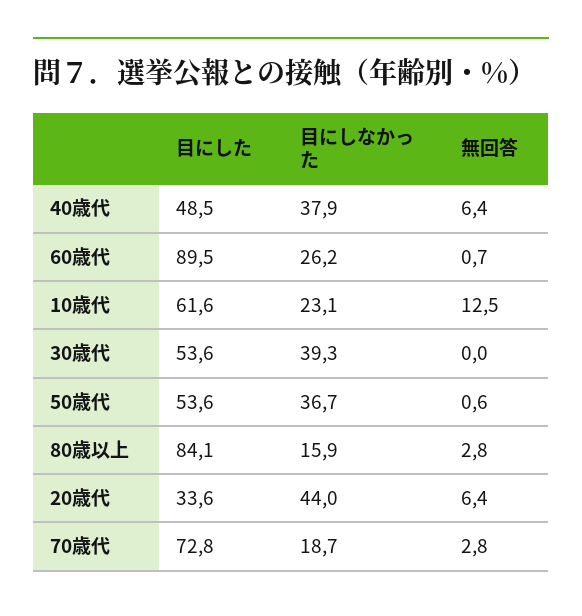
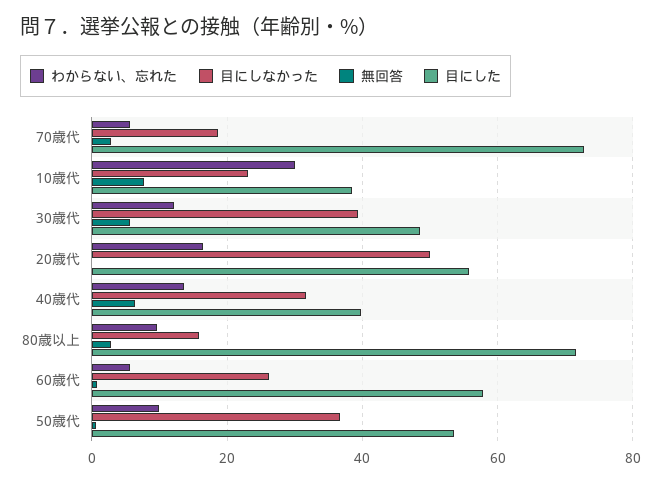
  {
    "目にした": {
-     "40歳代": 48.5,
+     "40歳代": 40,
-     "60歳代": 89.5,
+     "60歳代": 58,
-     "10歳代": 61.6,
+     "10歳代": 38,
-     "30歳代": 53.6,
+     "30歳代": 48,
      "50歳代": 53.6,
-     "80歳以上": 84.1,
+     "80歳以上": 72,
-     "20歳代": 33.6,
+     "20歳代": 56,
      "70歳代": 72.8
    },
    "目にしなかった": {
-     "40歳代": 37.9,
+     "40歳代": 32,
      "60歳代": 26.2,
      "10歳代": 23.1,
      "30歳代": 39.3,
      "50歳代": 36.7,
      "80歳以上": 15.9,
-     "20歳代": 44,
+     "20歳代": 50,
      "70歳代": 18.7
    },
    "無回答": {
      "40歳代": 6.4,
      "60歳代": 0.7,
-     "10歳代": 12.5,
+     "10歳代": 8,
-     "30歳代": 0,
+     "30歳代": 6,
      "50歳代": 0.6,
      "80歳以上": 2.8,
-     "20歳代": 6.4,
+     "20歳代": 0,
      "70歳代": 2.8
-   }
+   },
+   "わからない、忘れた": {
+     "70歳代": 6,
+     "10歳代": 30,
+     "30歳代": 12,
+     "20歳代": 16,
+     "40歳代": 14,
+     "80歳以上": 10,
+     "60歳代": 6,
+     "50歳代": 10
+   }
  }

